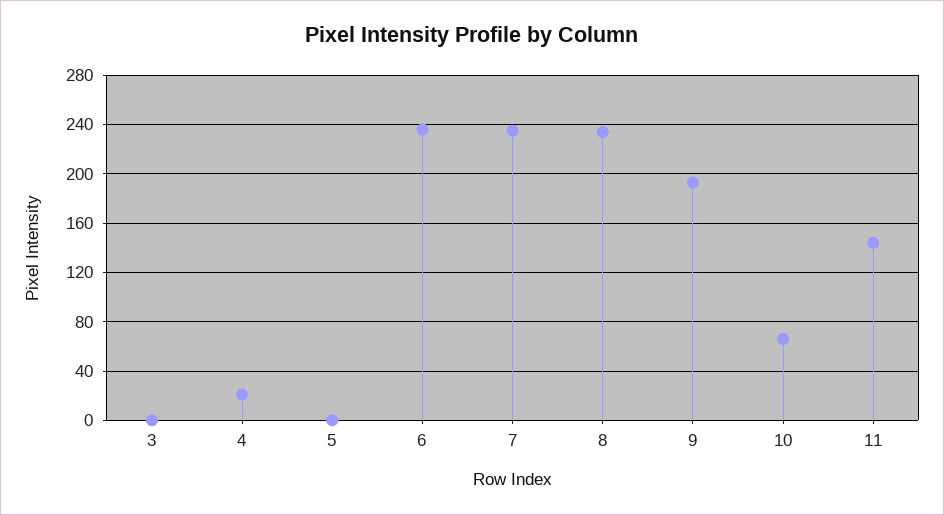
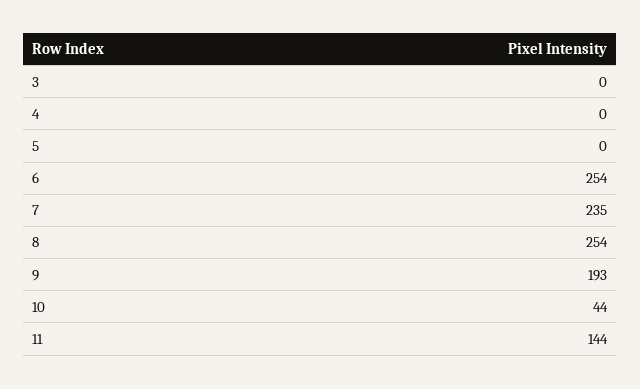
  {
    "3": 0,
-   "4": 20,
+   "4": 0,
    "5": 0,
-   "6": 235,
+   "6": 254,
    "7": 235,
-   "8": 235,
+   "8": 254,
    "9": 193,
-   "10": 65,
+   "10": 44,
    "11": 144
  }

